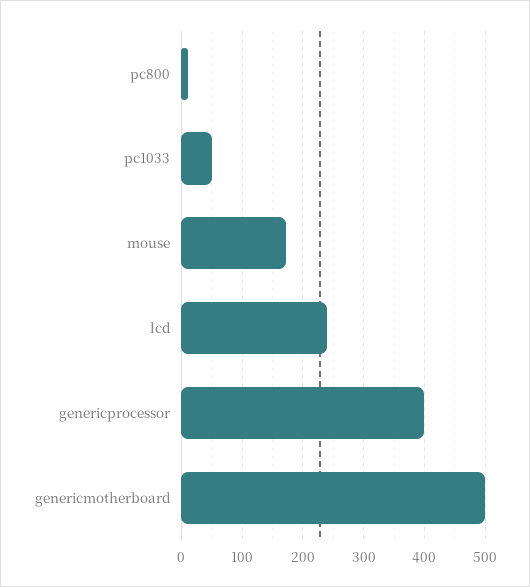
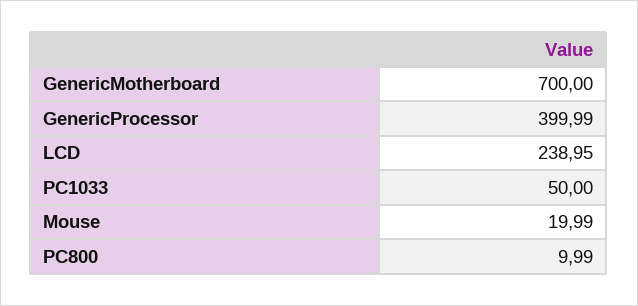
  {
    "pc800": 9.99,
    "pc1033": 50,
-   "mouse": 170,
+   "mouse": 19.99,
    "lcd": 238.95,
    "genericprocessor": 399.99,
-   "genericmotherboard": 500
+   "genericmotherboard": 700
  }

